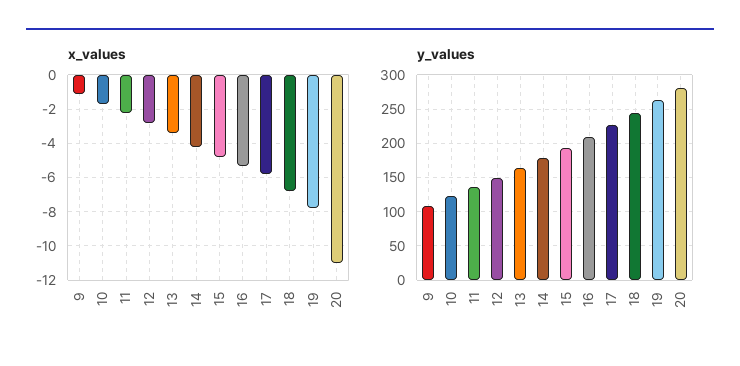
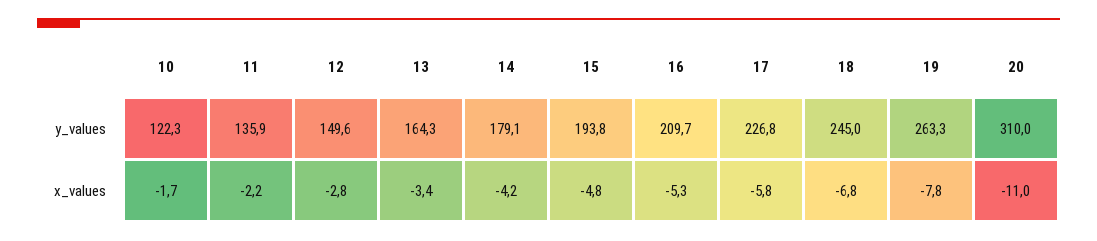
  {
    "x_values": {
-     "9": -1,
      "10": -1.7,
      "11": -2.2,
      "12": -2.8,
      "13": -3.4,
      "14": -4.2,
      "15": -4.8,
      "16": -5.3,
      "17": -5.8,
      "18": -6.8,
      "19": -7.8,
      "20": -11
    },
    "y_values": {
-     "9": 110,
      "10": 122.3,
      "11": 135.9,
      "12": 149.6,
      "13": 164.3,
      "14": 179.1,
      "15": 193.8,
      "16": 209.7,
      "17": 226.8,
      "18": 245,
      "19": 263.3,
-     "20": 280
+     "20": 310
    }
  }

